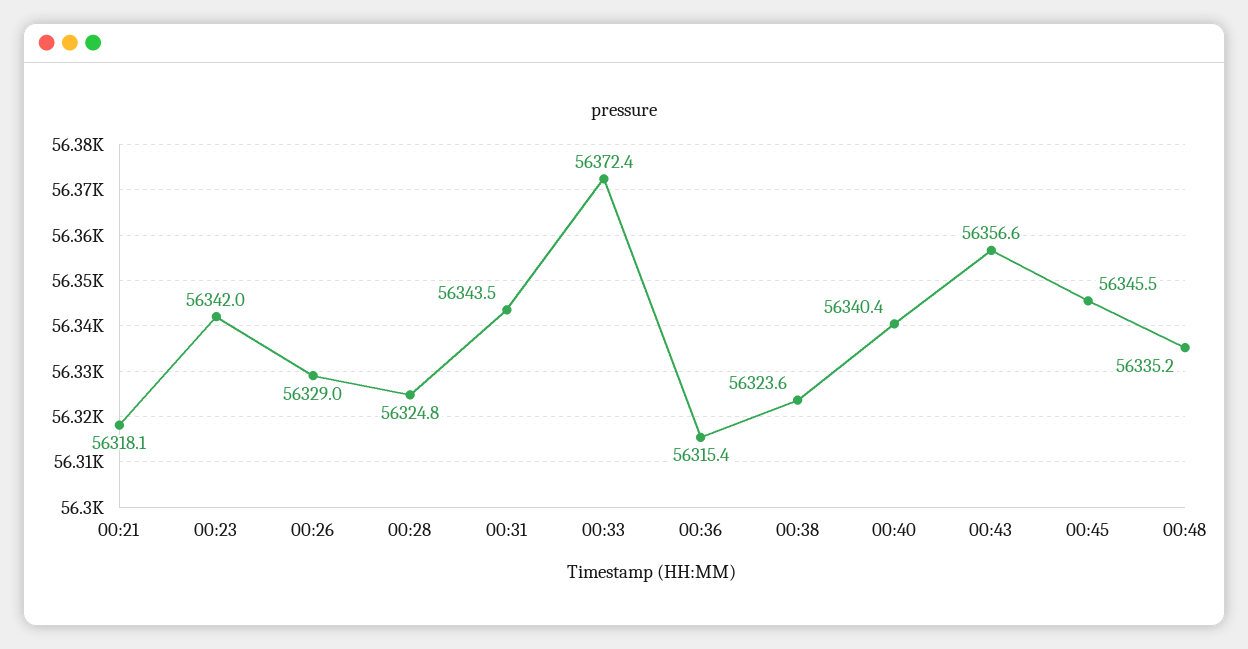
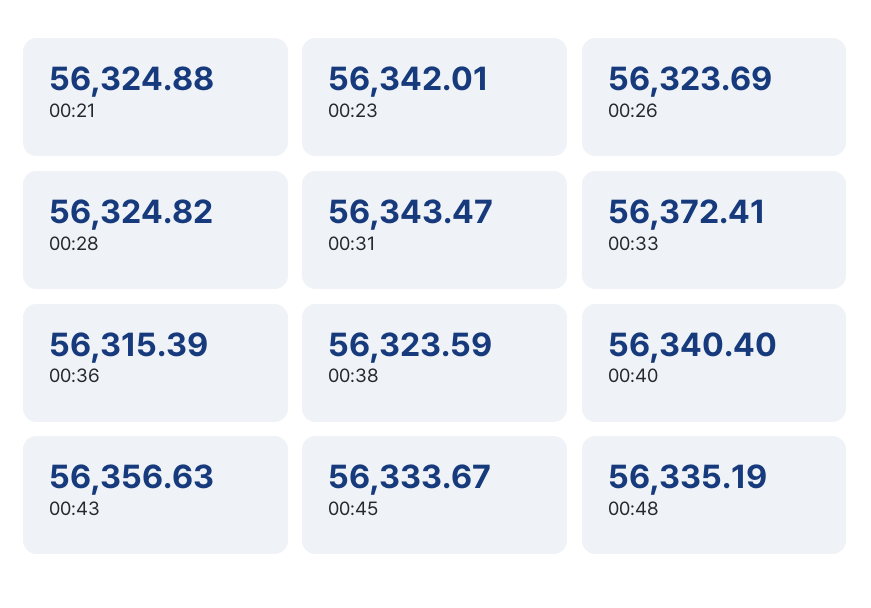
  {
-   "00:21": 56318.1,
+   "00:21": 56324.88,
    "00:23": 56342.01,
-   "00:26": 56329,
+   "00:26": 56323.69,
    "00:28": 56324.82,
    "00:31": 56343.47,
    "00:33": 56372.41,
    "00:36": 56315.39,
    "00:38": 56323.59,
    "00:40": 56340.4,
    "00:43": 56356.63,
-   "00:45": 56345.5,
+   "00:45": 56333.67,
    "00:48": 56335.19
  }

